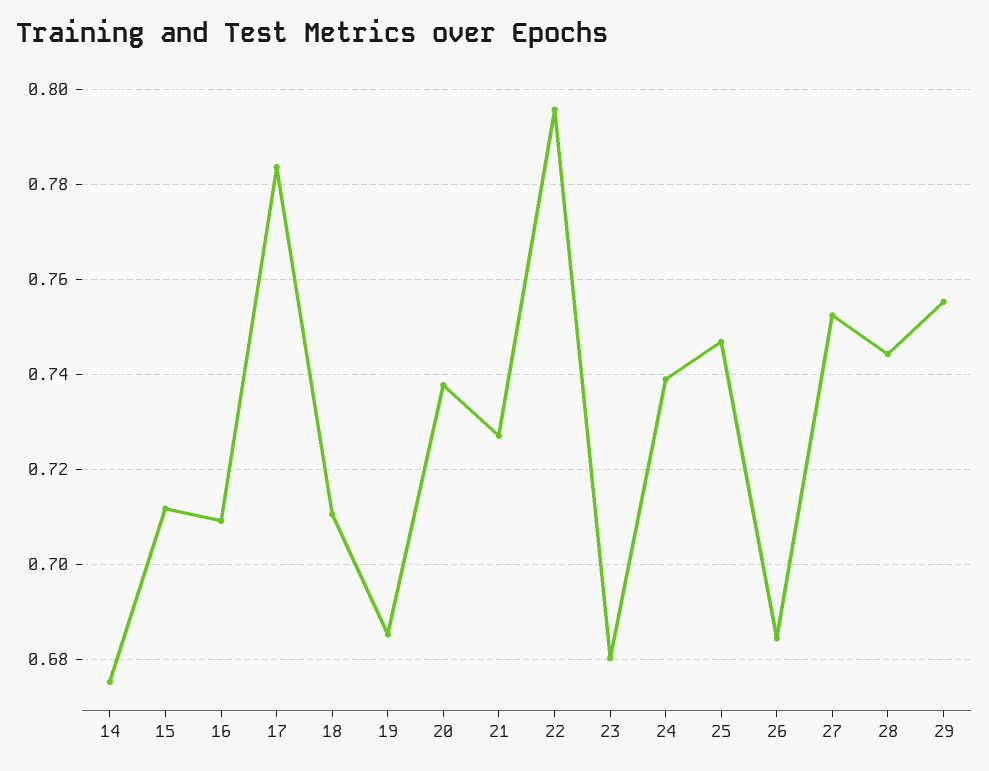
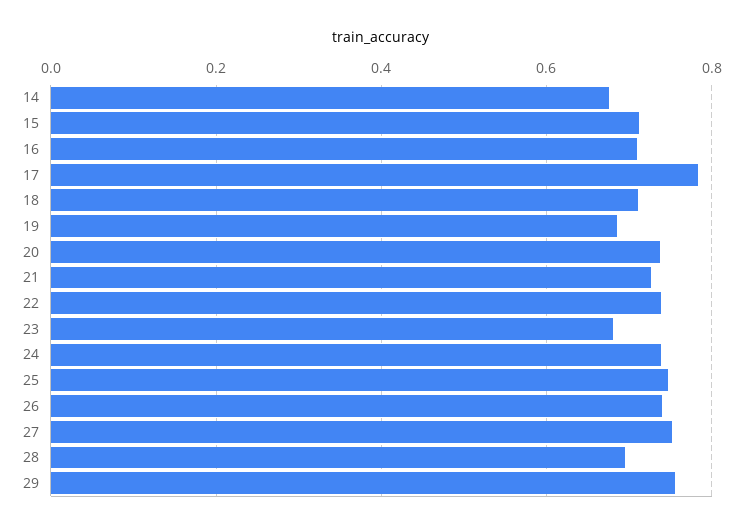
  {
    "14": 0.676,
    "15": 0.712,
    "16": 0.71,
    "17": 0.784,
    "18": 0.71,
    "19": 0.686,
    "20": 0.738,
    "21": 0.728,
-   "22": 0.796,
+   "22": 0.74,
    "23": 0.68,
    "24": 0.738,
    "25": 0.746,
-   "26": 0.684,
+   "26": 0.74,
    "27": 0.752,
-   "28": 0.744,
+   "28": 0.7,
    "29": 0.756
  }

